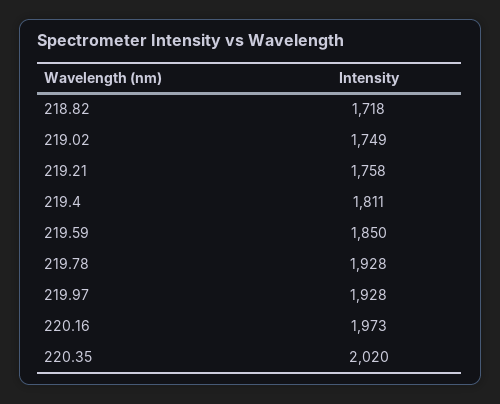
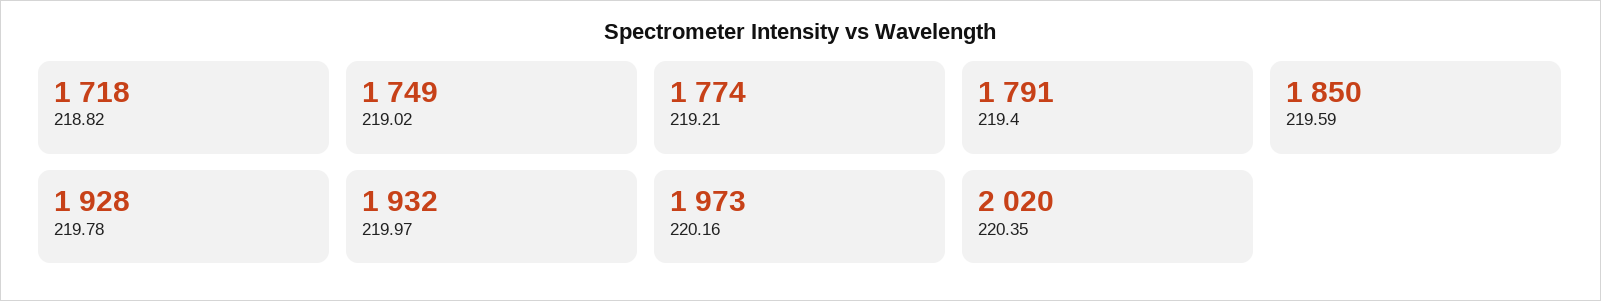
  {
    "218.82": 1718,
    "219.02": 1749,
-   "219.21": 1758,
+   "219.21": 1774,
-   "219.4": 1811,
+   "219.4": 1791,
    "219.59": 1850,
    "219.78": 1928,
-   "219.97": 1928,
+   "219.97": 1932,
    "220.16": 1973,
    "220.35": 2020
  }

